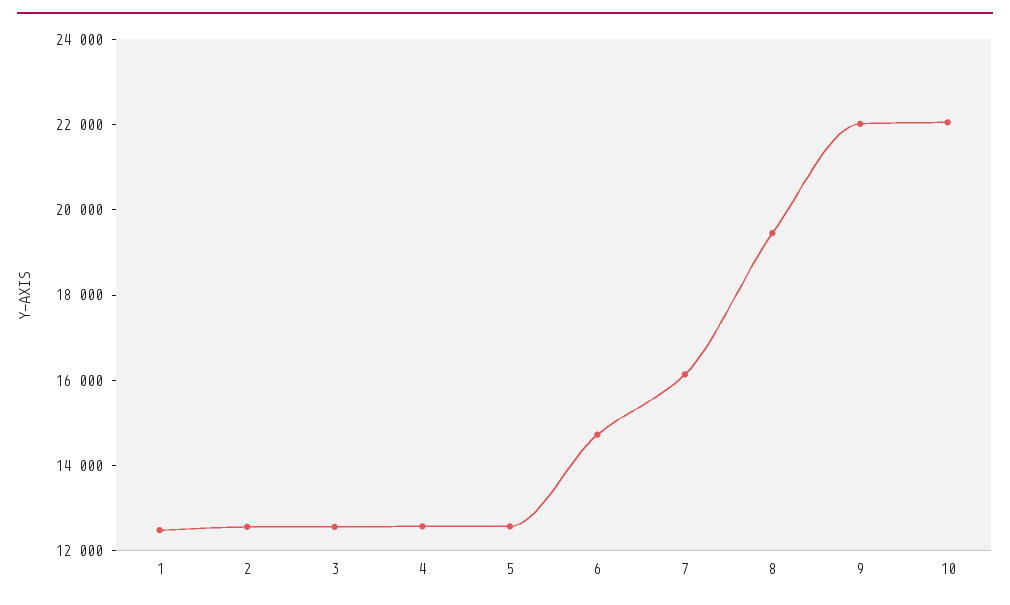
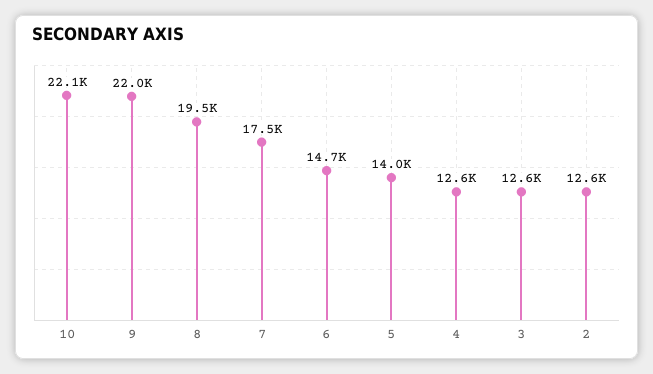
  {
-   "1": 12500,
    "2": 12600,
    "3": 12600,
    "4": 12600,
-   "5": 12500,
+   "5": 14000,
    "6": 14700,
-   "7": 16000,
+   "7": 17500,
    "8": 19500,
    "9": 22000,
    "10": 22100
  }

